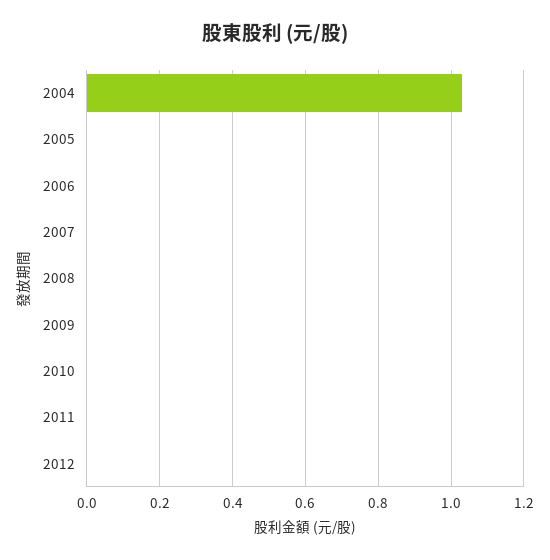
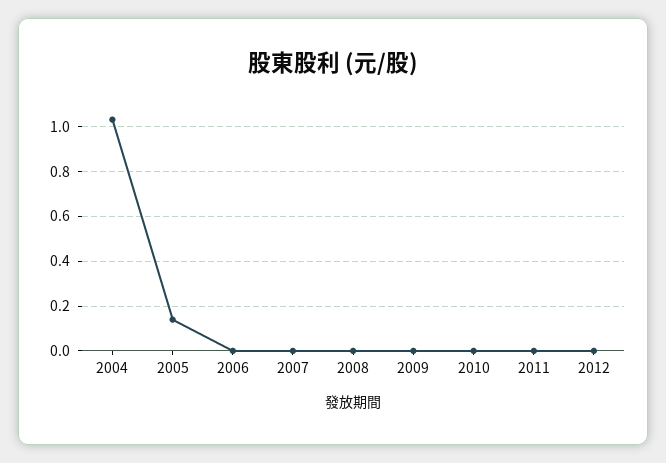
  {
    "2004": 1.04,
-   "2005": 0,
+   "2005": 0.15,
    "2006": 0,
    "2007": 0,
    "2008": 0,
    "2009": 0,
    "2010": 0,
    "2011": 0,
    "2012": 0
  }

